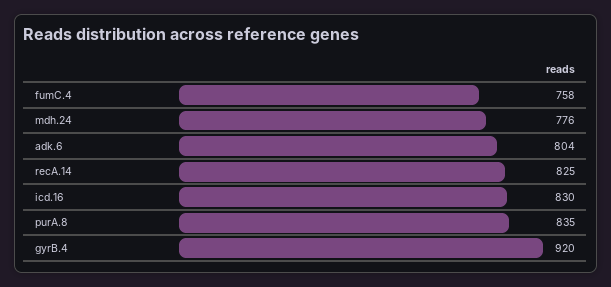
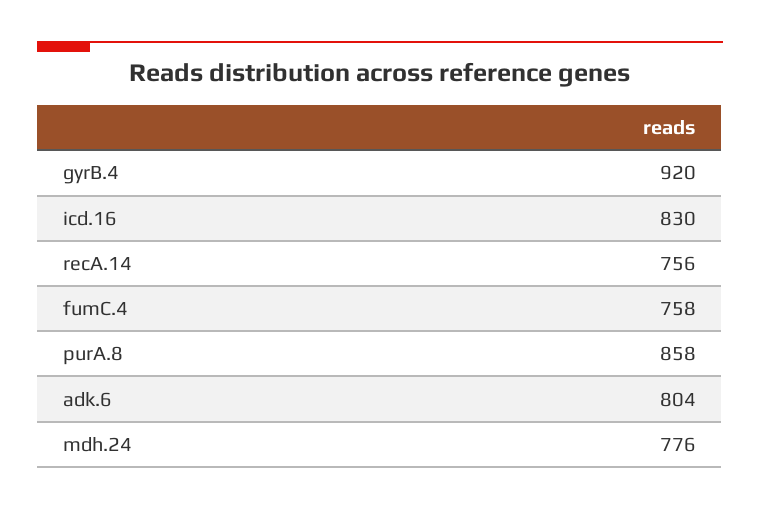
  {
    "fumC.4": 758,
    "mdh.24": 776,
    "adk.6": 804,
-   "recA.14": 825,
+   "recA.14": 756,
    "icd.16": 830,
-   "purA.8": 835,
+   "purA.8": 858,
    "gyrB.4": 920
  }

